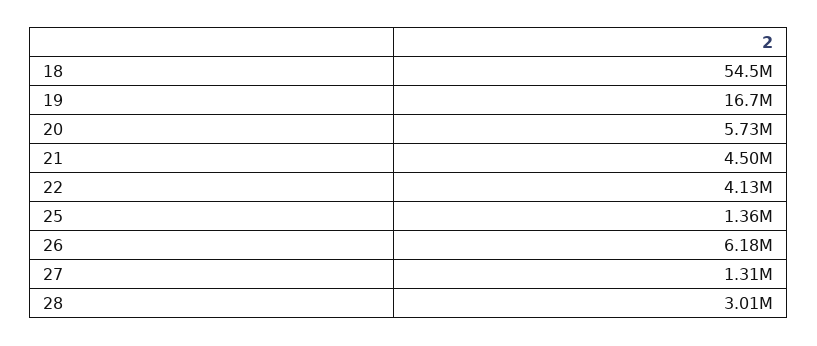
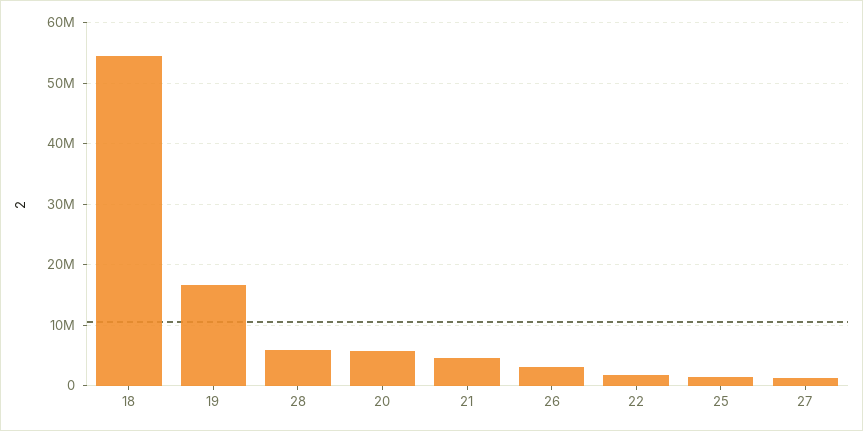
  {
    "18": 54500000,
    "19": 16700000,
    "20": 5730000,
    "21": 4500000,
-   "22": 4130000,
+   "22": 2000000,
    "25": 1360000,
-   "26": 6180000,
+   "26": 3000000,
    "27": 1310000,
-   "28": 3010000
+   "28": 6000000
  }

